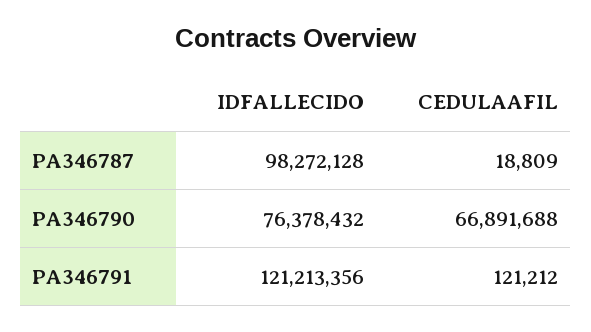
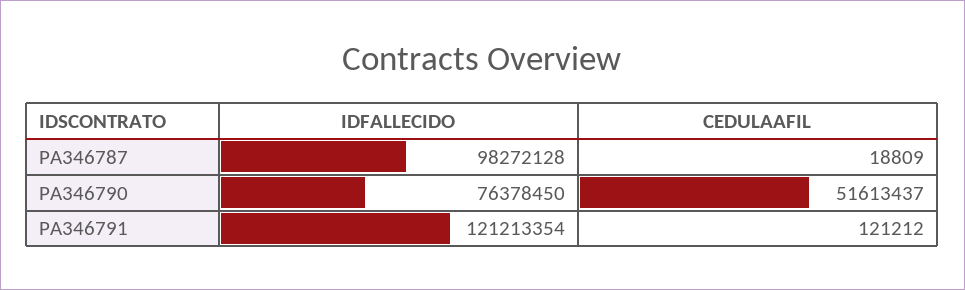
  {
    "IDFALLECIDO": {
      "PA346787": 98272128,
-     "PA346790": 76378432,
+     "PA346790": 76378450,
-     "PA346791": 121213356
+     "PA346791": 121213354
    },
    "CEDULAAFIL": {
      "PA346787": 18809,
-     "PA346790": 66891688,
+     "PA346790": 51613437,
      "PA346791": 121212
    }
  }

